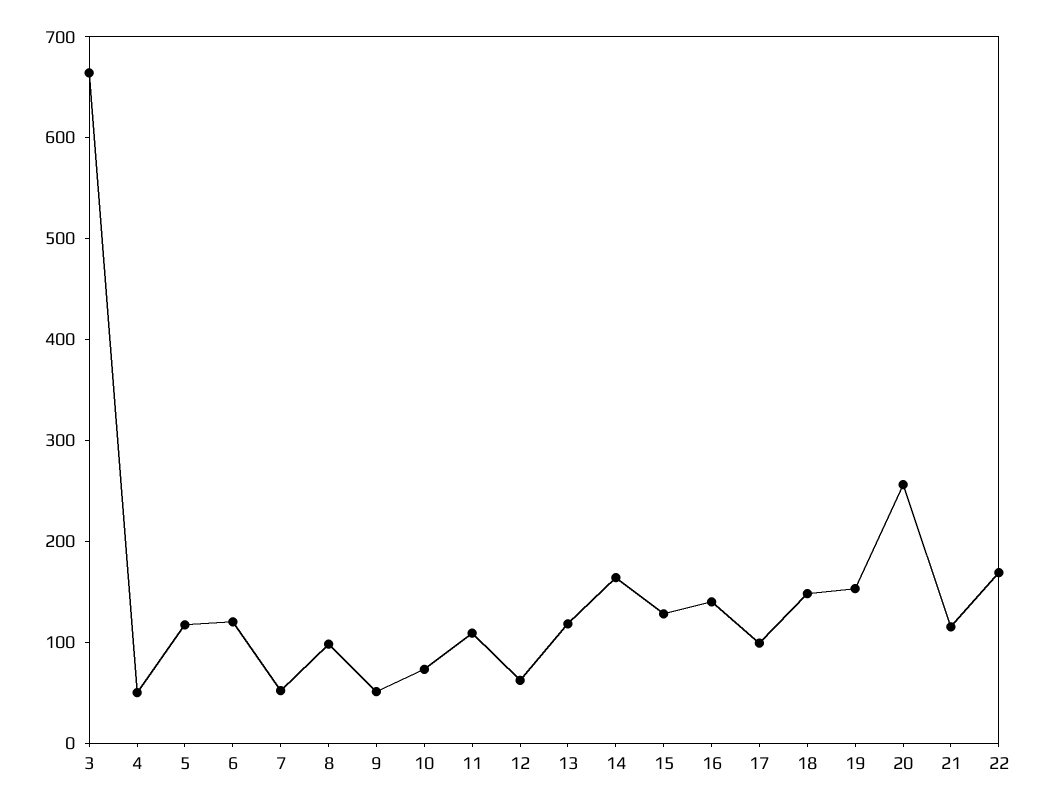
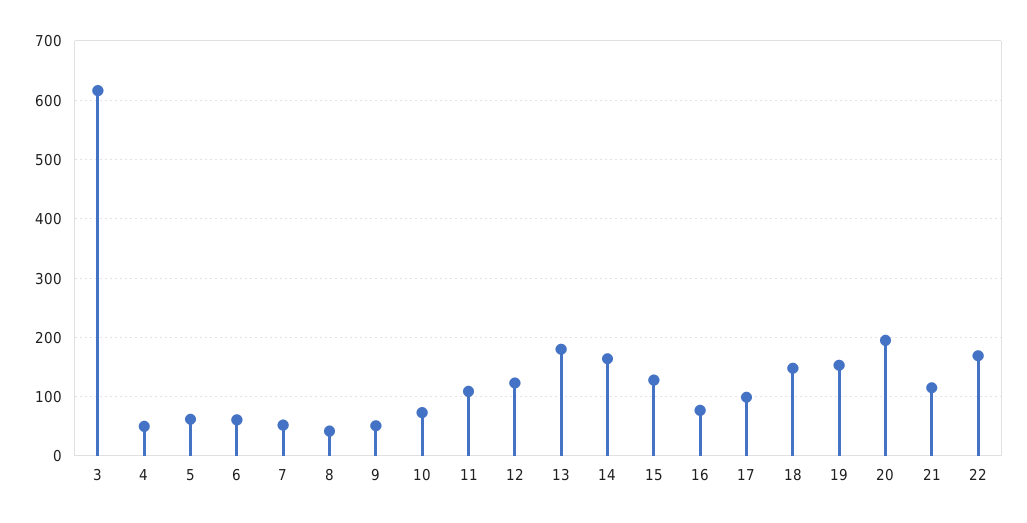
  {
-   "3": 660,
+   "3": 620,
    "4": 60,
-   "5": 120,
+   "5": 60,
-   "6": 120,
+   "6": 60,
    "7": 60,
-   "8": 100,
+   "8": 40,
    "9": 60,
    "10": 80,
    "11": 100,
-   "12": 60,
+   "12": 120,
-   "13": 120,
+   "13": 180,
    "14": 160,
    "15": 120,
-   "16": 140,
+   "16": 80,
    "17": 100,
    "18": 140,
    "19": 160,
-   "20": 260,
+   "20": 200,
    "21": 120,
    "22": 160
  }

